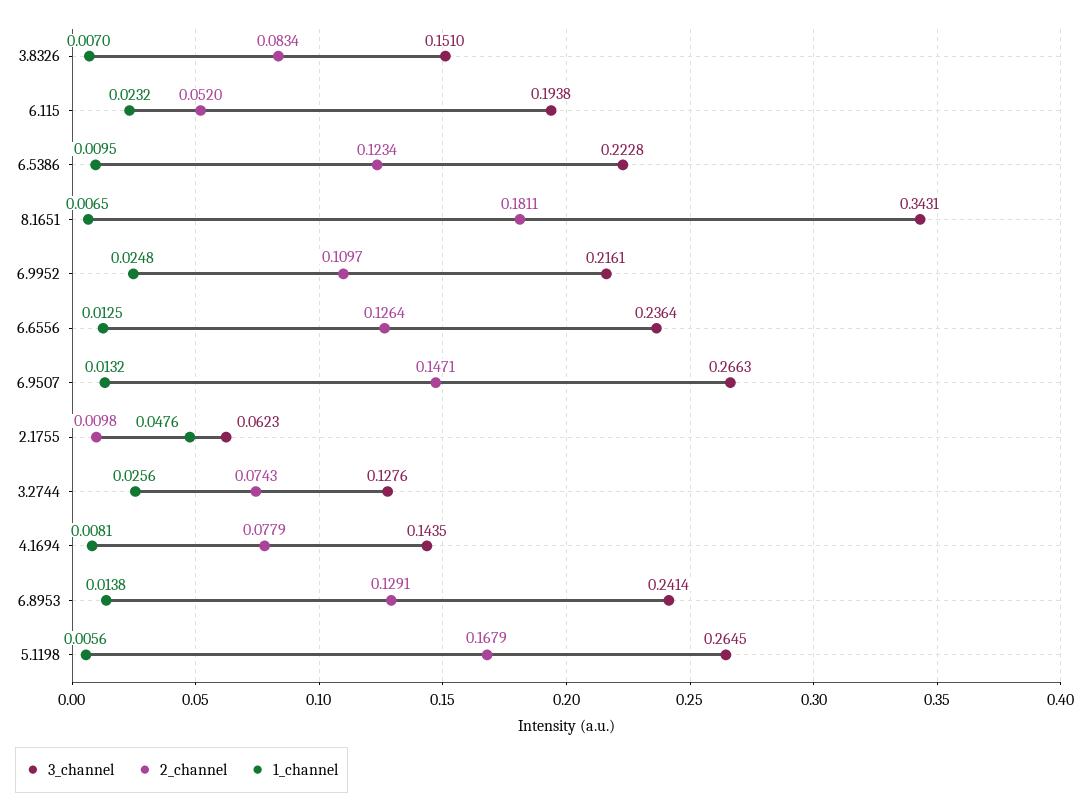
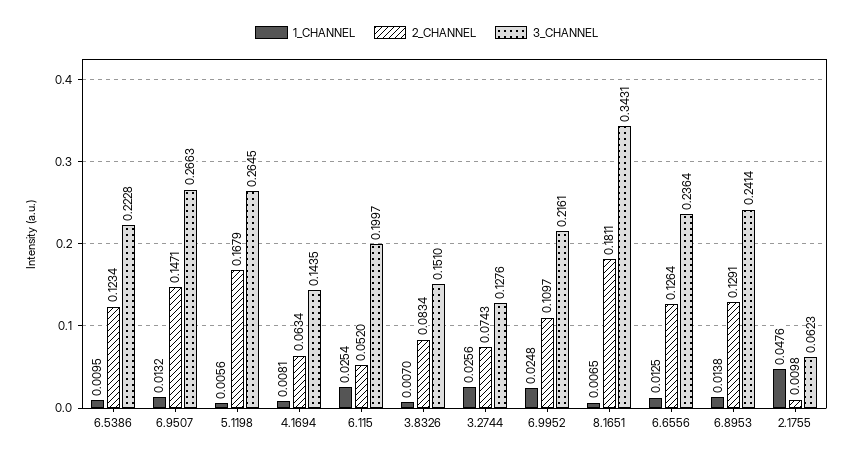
  {
    "3_channel": {
      "3.8326": 0.151,
-     "6.115": 0.1938,
+     "6.115": 0.1997,
      "6.5386": 0.2228,
      "8.1651": 0.3431,
      "6.9952": 0.2161,
      "6.6556": 0.2364,
      "6.9507": 0.2663,
      "2.1755": 0.0623,
      "3.2744": 0.1276,
      "4.1694": 0.1435,
      "6.8953": 0.2414,
      "5.1198": 0.2645
    },
    "2_channel": {
      "3.8326": 0.0834,
      "6.115": 0.052,
      "6.5386": 0.1234,
      "8.1651": 0.1811,
      "6.9952": 0.1097,
      "6.6556": 0.1264,
      "6.9507": 0.1471,
      "2.1755": 0.0098,
      "3.2744": 0.0743,
-     "4.1694": 0.0779,
+     "4.1694": 0.0634,
      "6.8953": 0.1291,
      "5.1198": 0.1679
    },
    "1_channel": {
      "3.8326": 0.007,
-     "6.115": 0.0232,
+     "6.115": 0.0254,
      "6.5386": 0.0095,
      "8.1651": 0.0065,
      "6.9952": 0.0248,
      "6.6556": 0.0125,
      "6.9507": 0.0132,
      "2.1755": 0.0476,
      "3.2744": 0.0256,
      "4.1694": 0.0081,
      "6.8953": 0.0138,
      "5.1198": 0.0056
    }
  }

